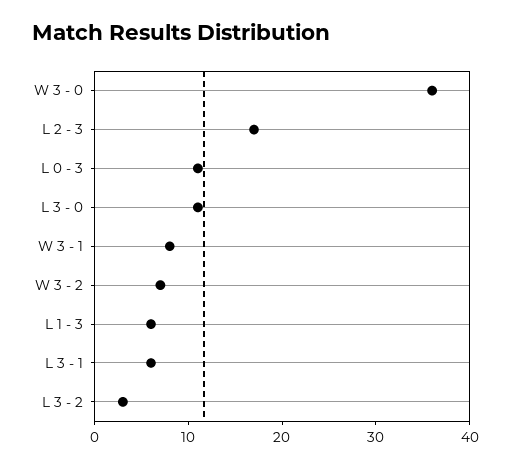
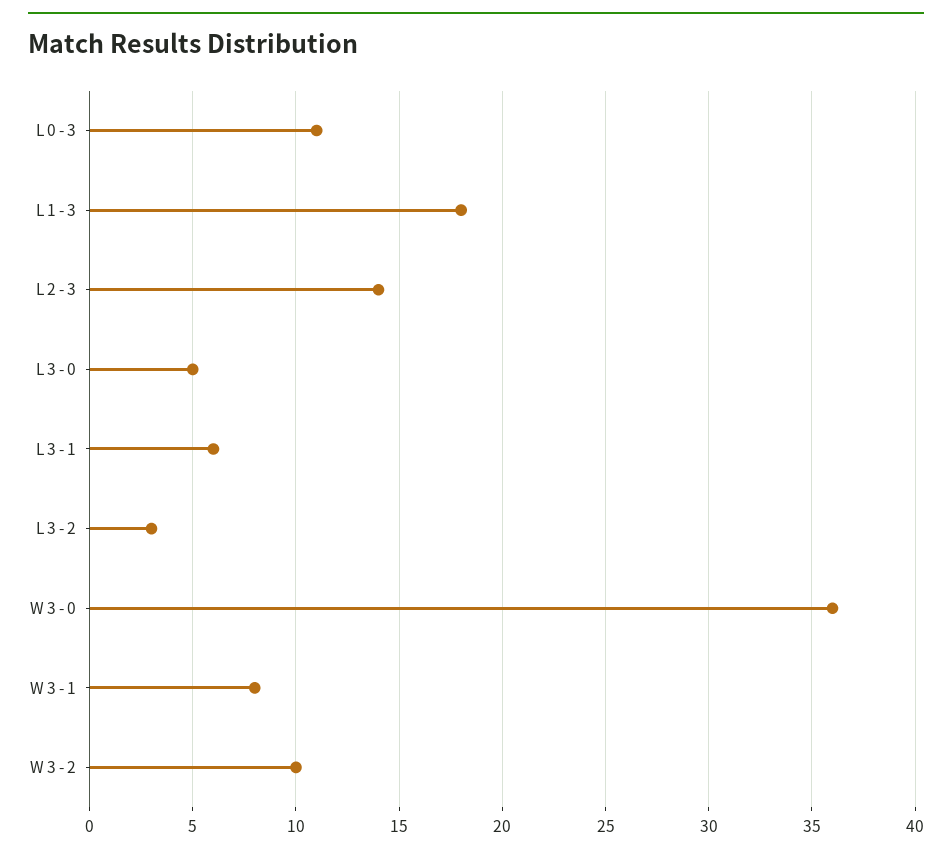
  {
    "W 3 - 0": 36,
-   "L 2 - 3": 17,
+   "L 2 - 3": 14,
    "L 0 - 3": 11,
-   "L 3 - 0": 11,
+   "L 3 - 0": 5,
    "W 3 - 1": 8,
-   "W 3 - 2": 7,
+   "W 3 - 2": 10,
-   "L 1 - 3": 6,
+   "L 1 - 3": 18,
    "L 3 - 1": 6,
    "L 3 - 2": 3
  }

